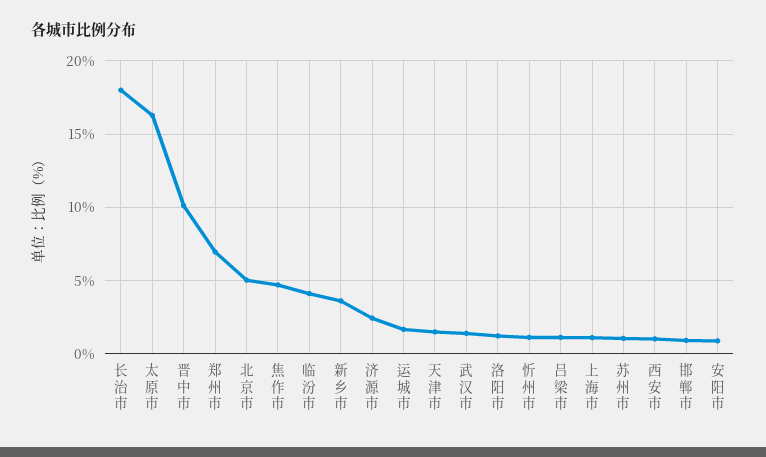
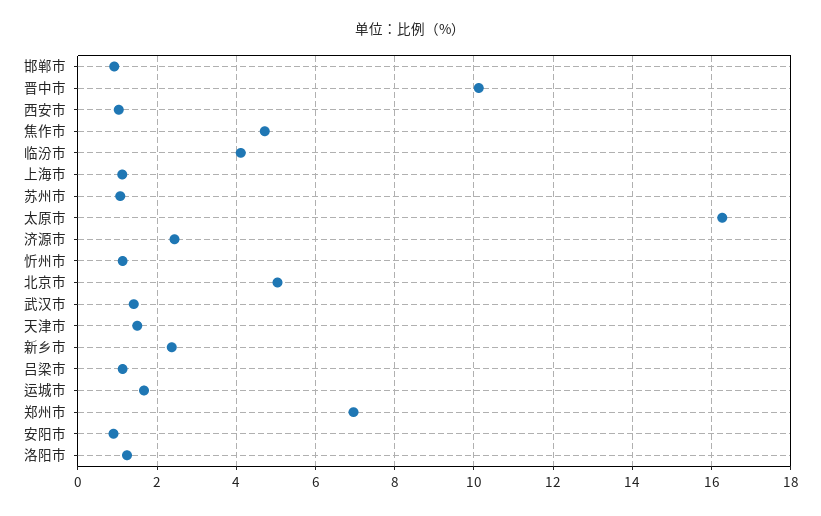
  {
-   "长治市": 18,
    "太原市": 16.2,
    "晋中市": 10.2,
    "郑州市": 7,
    "北京市": 5,
    "焦作市": 4.8,
    "临汾市": 4.2,
-   "新乡市": 3.5,
+   "新乡市": 2.4,
    "济源市": 2.4,
    "运城市": 1.6,
    "天津市": 1.6,
    "武汉市": 1.4,
    "洛阳市": 1.2,
    "忻州市": 1.2,
    "吕梁市": 1.2,
    "上海市": 1.2,
    "苏州市": 1,
    "西安市": 1,
    "邯郸市": 1,
    "安阳市": 1
  }

